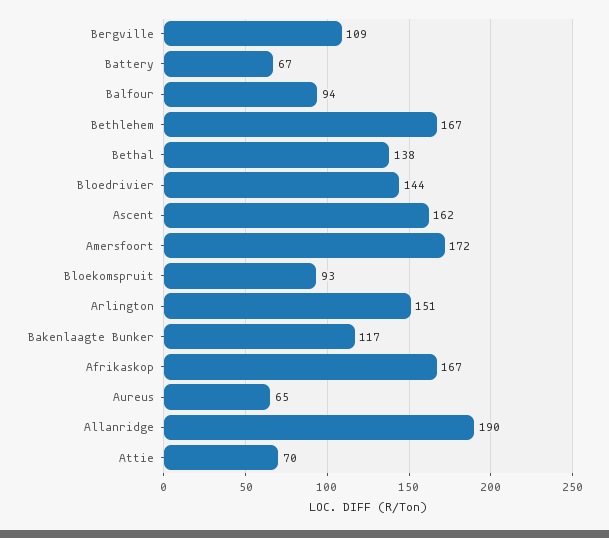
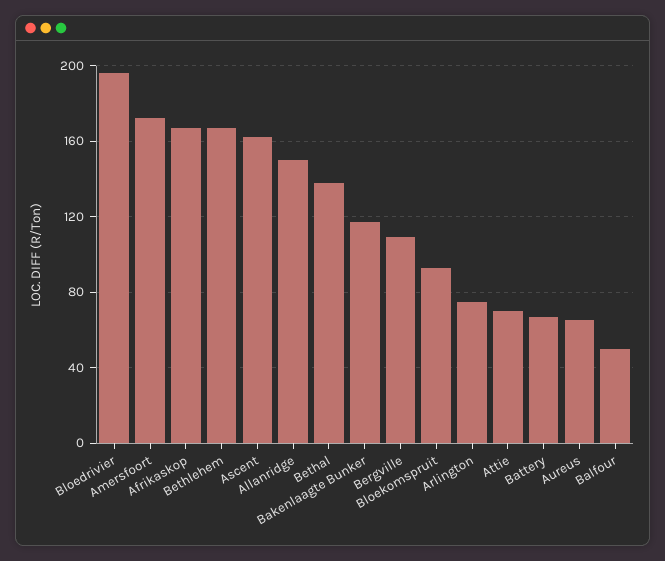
  {
    "Bergville": 109,
    "Battery": 67,
-   "Balfour": 94,
+   "Balfour": 50,
    "Bethlehem": 167,
    "Bethal": 138,
-   "Bloedrivier": 144,
+   "Bloedrivier": 195,
    "Ascent": 162,
    "Amersfoort": 172,
    "Bloekomspruit": 93,
-   "Arlington": 151,
+   "Arlington": 75,
    "Bakenlaagte Bunker": 117,
    "Afrikaskop": 167,
    "Aureus": 65,
-   "Allanridge": 190,
+   "Allanridge": 150,
    "Attie": 70
  }

